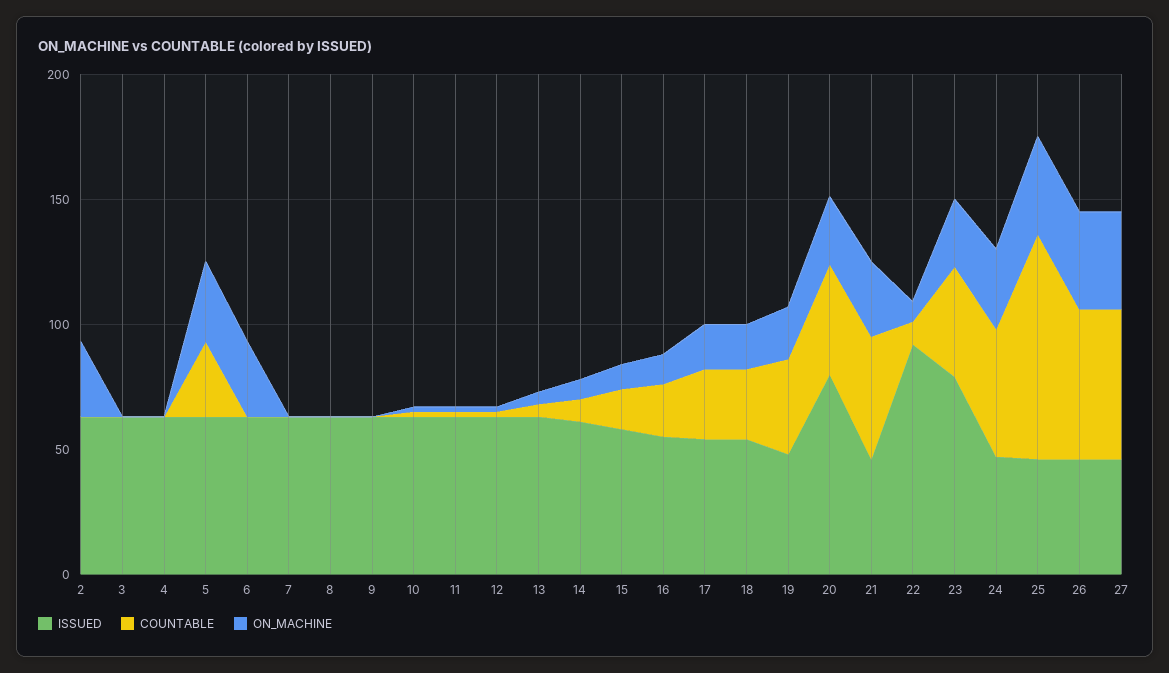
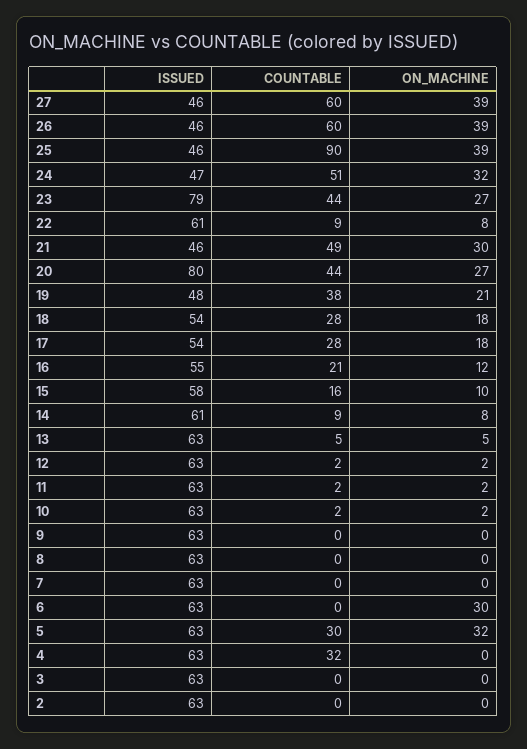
  {
    "ISSUED": {
      "2": 63,
      "3": 63,
      "4": 63,
      "5": 63,
      "6": 63,
      "7": 63,
      "8": 63,
      "9": 63,
      "10": 63,
      "11": 63,
      "12": 63,
      "13": 63,
      "14": 61,
      "15": 58,
      "16": 55,
      "17": 54,
      "18": 54,
      "19": 48,
      "20": 80,
      "21": 46,
-     "22": 90,
+     "22": 61,
      "23": 79,
      "24": 47,
      "25": 46,
      "26": 46,
      "27": 46
    },
    "COUNTABLE": {
      "2": 0,
      "3": 0,
-     "4": 0,
+     "4": 32,
      "5": 30,
      "6": 0,
      "7": 0,
      "8": 0,
      "9": 0,
      "10": 2,
      "11": 2,
      "12": 2,
      "13": 5,
      "14": 9,
      "15": 16,
      "16": 21,
      "17": 28,
      "18": 28,
      "19": 38,
      "20": 44,
      "21": 49,
      "22": 9,
      "23": 44,
      "24": 51,
      "25": 90,
      "26": 60,
      "27": 60
    },
    "ON_MACHINE": {
-     "2": 30,
+     "2": 0,
      "3": 0,
      "4": 0,
      "5": 32,
      "6": 30,
      "7": 0,
      "8": 0,
      "9": 0,
      "10": 2,
      "11": 2,
      "12": 2,
      "13": 5,
      "14": 8,
      "15": 10,
      "16": 12,
      "17": 18,
      "18": 18,
      "19": 21,
      "20": 27,
      "21": 30,
      "22": 8,
      "23": 27,
      "24": 32,
      "25": 39,
      "26": 39,
      "27": 39
    }
  }

